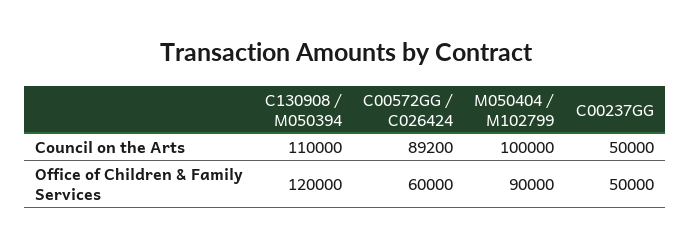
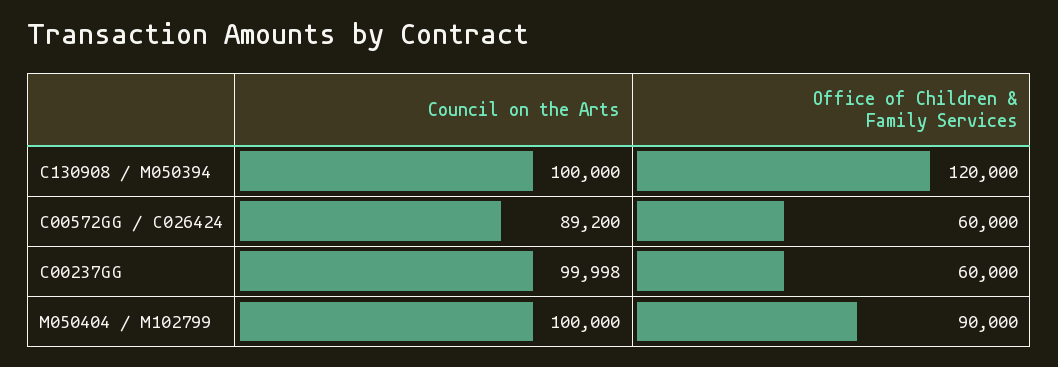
  {
    "C130908 / M050394": {
-     "Council on the Arts": 110000,
+     "Council on the Arts": 100000,
      "Office of Children & Family Services": 120000
    },
    "C00572GG / C026424": {
      "Council on the Arts": 89200,
      "Office of Children & Family Services": 60000
    },
    "M050404 / M102799": {
      "Council on the Arts": 100000,
      "Office of Children & Family Services": 90000
    },
    "C00237GG": {
-     "Council on the Arts": 50000,
+     "Council on the Arts": 99998,
-     "Office of Children & Family Services": 50000
+     "Office of Children & Family Services": 60000
    }
  }

